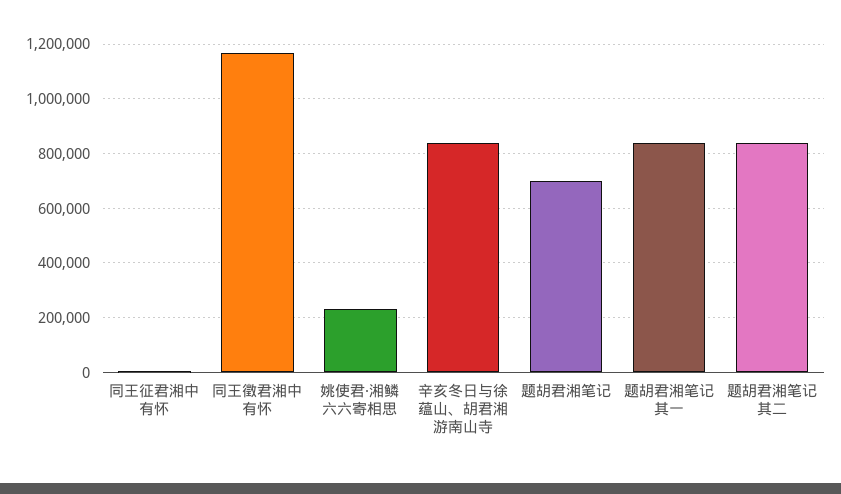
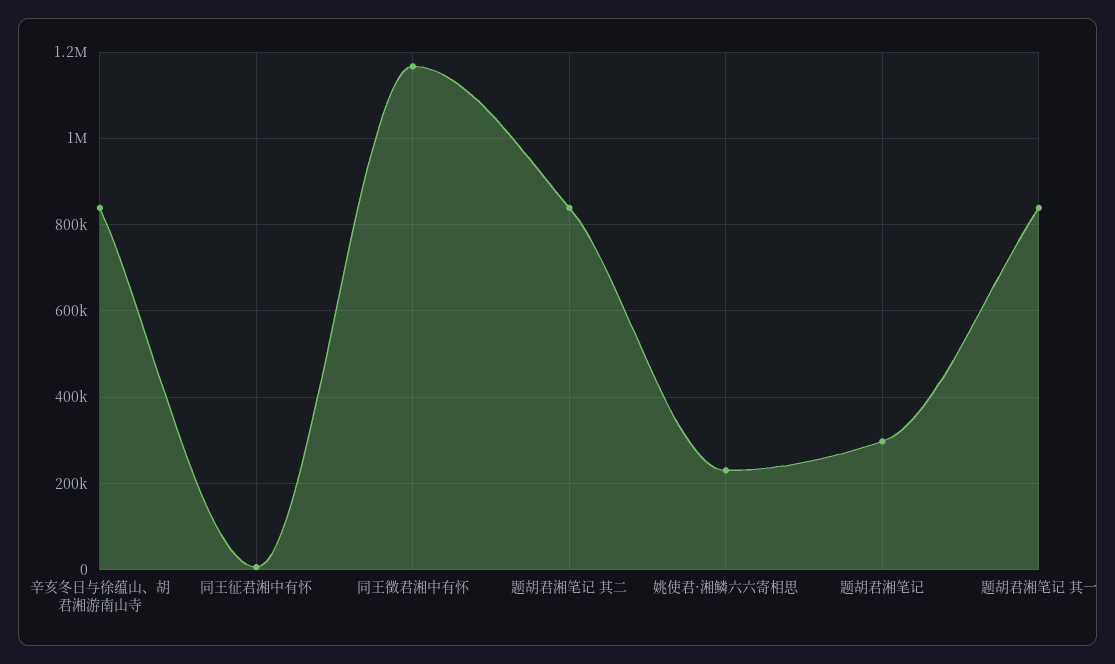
  {
    "同王征君湘中有怀": 0,
    "同王徵君湘中有怀": 1160000,
    "姚使君·湘鳞六六寄相思": 240000,
    "辛亥冬日与徐蕴山、胡君湘游南山寺": 840000,
-   "题胡君湘笔记": 700000,
+   "题胡君湘笔记": 300000,
    "题胡君湘笔记 其一": 840000,
    "题胡君湘笔记 其二": 840000
  }

